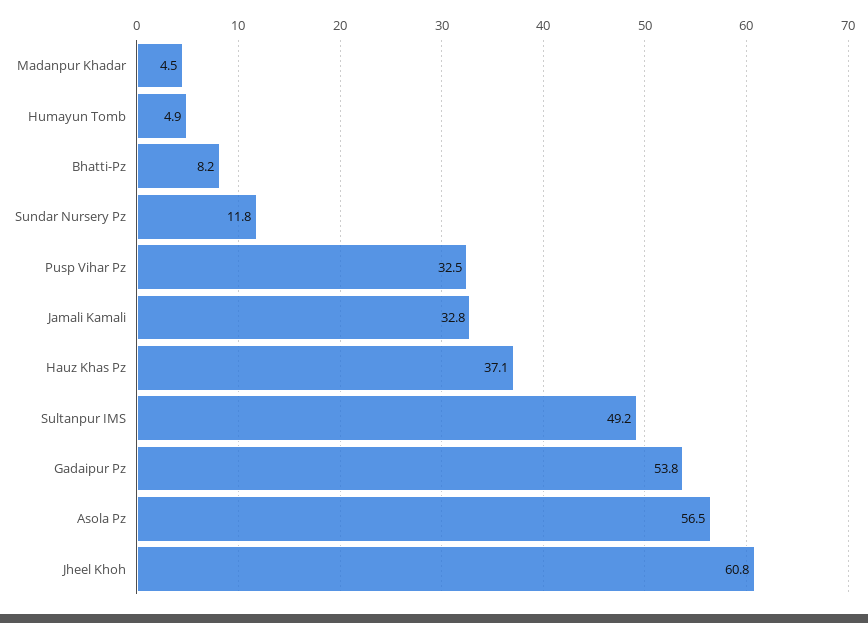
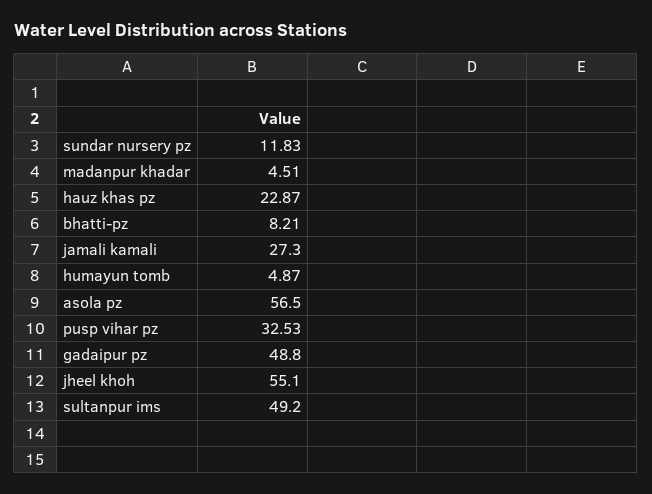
  {
    "Madanpur Khadar": 4.51,
    "Humayun Tomb": 4.87,
    "Bhatti-Pz": 8.21,
    "Sundar Nursery Pz": 11.83,
    "Pusp Vihar Pz": 32.53,
-   "Jamali Kamali": 32.8,
+   "Jamali Kamali": 27.3,
-   "Hauz Khas Pz": 37.1,
+   "Hauz Khas Pz": 22.87,
    "Sultanpur IMS": 49.2,
-   "Gadaipur Pz": 53.8,
+   "Gadaipur Pz": 48.8,
    "Asola Pz": 56.5,
-   "Jheel Khoh": 60.8
+   "Jheel Khoh": 55.1
  }

